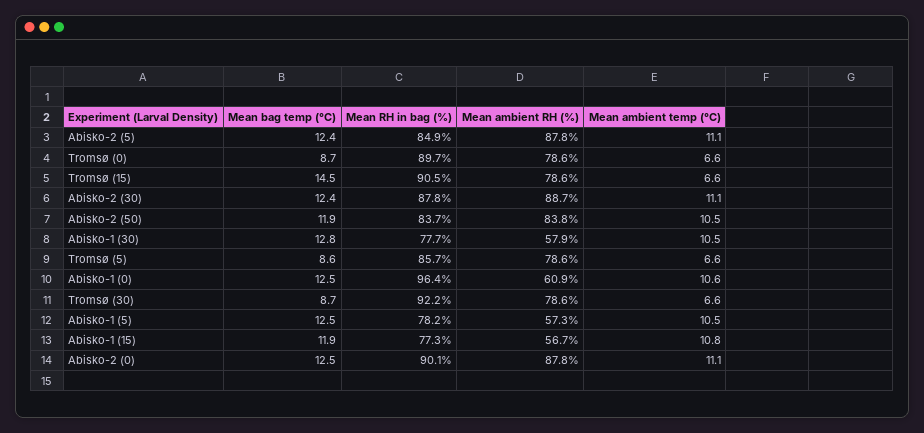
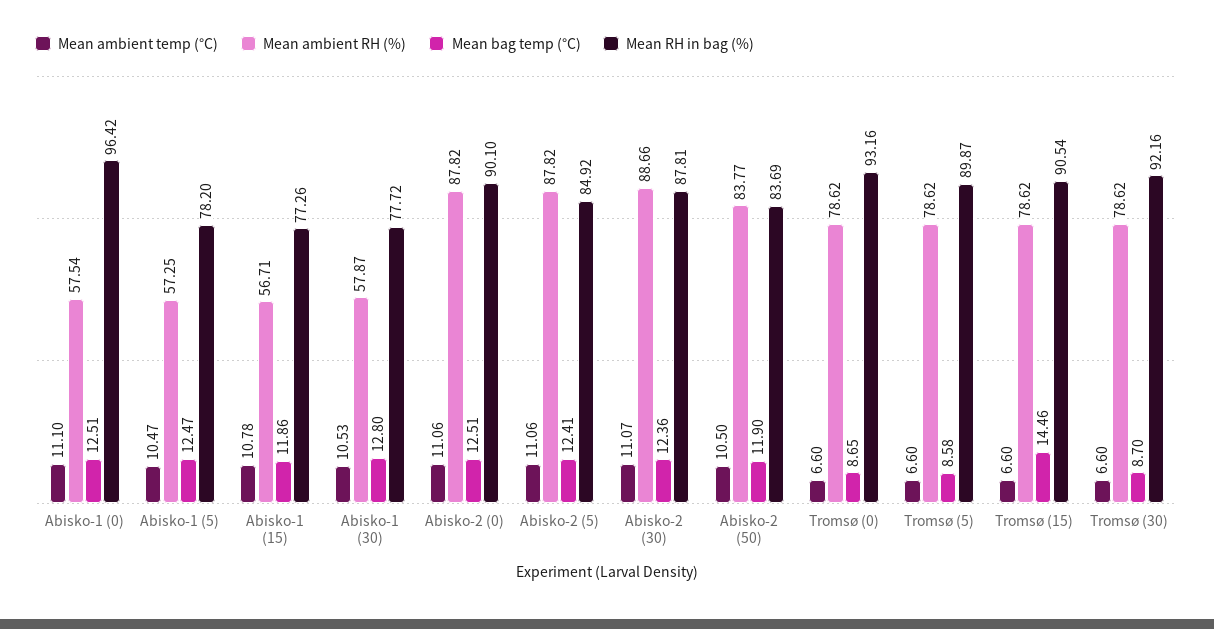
  {
    "Mean bag temp (°C)": {
      "Abisko-2 (5)": 12.41,
      "Tromsø (0)": 8.65,
      "Tromsø (15)": 14.46,
      "Abisko-2 (30)": 12.36,
      "Abisko-2 (50)": 11.9,
      "Abisko-1 (30)": 12.8,
      "Tromsø (5)": 8.58,
      "Abisko-1 (0)": 12.51,
      "Tromsø (30)": 8.7,
      "Abisko-1 (5)": 12.47,
      "Abisko-1 (15)": 11.86,
      "Abisko-2 (0)": 12.51
    },
    "Mean RH in bag (%)": {
      "Abisko-2 (5)": 84.92,
-     "Tromsø (0)": 89.7,
+     "Tromsø (0)": 93.16,
      "Tromsø (15)": 90.54,
      "Abisko-2 (30)": 87.81,
      "Abisko-2 (50)": 83.69,
      "Abisko-1 (30)": 77.72,
-     "Tromsø (5)": 85.7,
+     "Tromsø (5)": 89.87,
      "Abisko-1 (0)": 96.42,
      "Tromsø (30)": 92.16,
      "Abisko-1 (5)": 78.2,
      "Abisko-1 (15)": 77.26,
      "Abisko-2 (0)": 90.1
    },
    "Mean ambient RH (%)": {
      "Abisko-2 (5)": 87.82,
      "Tromsø (0)": 78.62,
      "Tromsø (15)": 78.62,
      "Abisko-2 (30)": 88.66,
      "Abisko-2 (50)": 83.77,
      "Abisko-1 (30)": 57.87,
      "Tromsø (5)": 78.62,
-     "Abisko-1 (0)": 60.9,
+     "Abisko-1 (0)": 57.54,
      "Tromsø (30)": 78.62,
      "Abisko-1 (5)": 57.25,
      "Abisko-1 (15)": 56.71,
      "Abisko-2 (0)": 87.82
    },
    "Mean ambient temp (°C)": {
      "Abisko-2 (5)": 11.06,
      "Tromsø (0)": 6.6,
      "Tromsø (15)": 6.6,
      "Abisko-2 (30)": 11.07,
      "Abisko-2 (50)": 10.5,
      "Abisko-1 (30)": 10.53,
      "Tromsø (5)": 6.6,
-     "Abisko-1 (0)": 10.6,
+     "Abisko-1 (0)": 11.1,
      "Tromsø (30)": 6.6,
      "Abisko-1 (5)": 10.47,
      "Abisko-1 (15)": 10.78,
      "Abisko-2 (0)": 11.06
    }
  }

